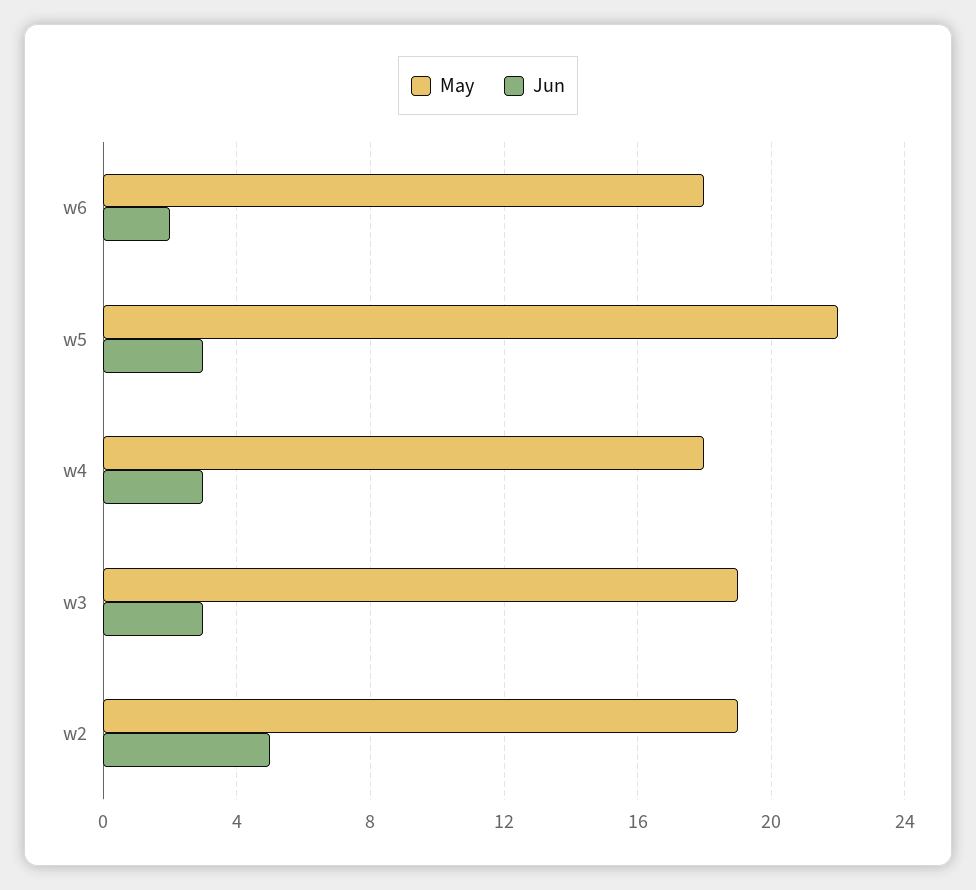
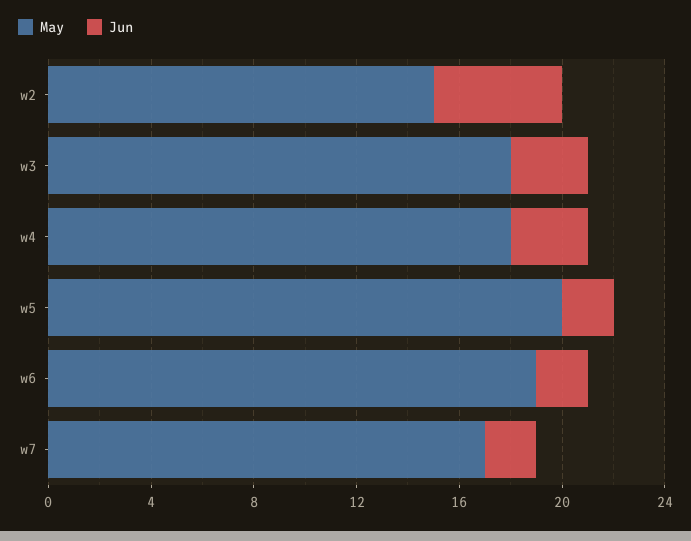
  {
    "May": {
-     "w6": 18,
+     "w6": 19,
-     "w5": 22,
+     "w5": 20,
      "w4": 18,
-     "w3": 19,
+     "w3": 18,
-     "w2": 19
+     "w2": 15,
+     "w7": 17
    },
    "Jun": {
      "w6": 2,
-     "w5": 3,
+     "w5": 2,
      "w4": 3,
      "w3": 3,
-     "w2": 5
+     "w2": 5,
+     "w7": 2
    }
  }

